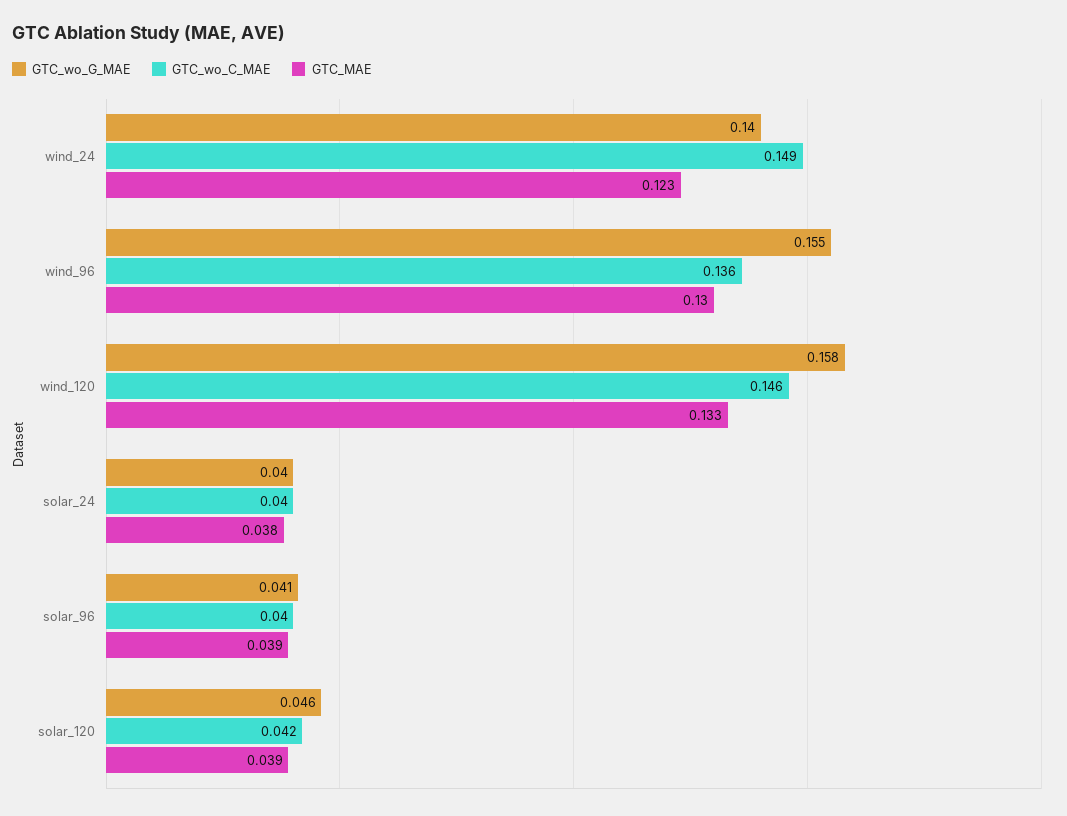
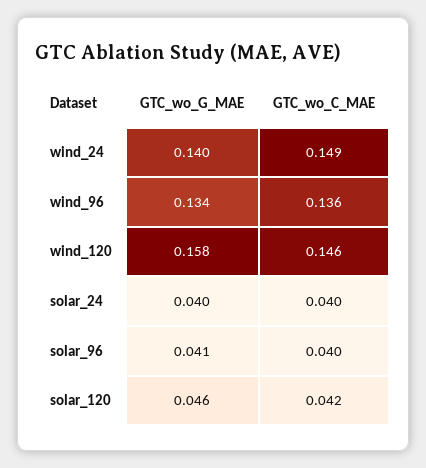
  {
    "GTC_wo_G_MAE": {
      "wind_24": 0.14,
-     "wind_96": 0.155,
+     "wind_96": 0.134,
      "wind_120": 0.158,
      "solar_24": 0.04,
      "solar_96": 0.041,
      "solar_120": 0.046
    },
    "GTC_wo_C_MAE": {
      "wind_24": 0.149,
      "wind_96": 0.136,
      "wind_120": 0.146,
      "solar_24": 0.04,
      "solar_96": 0.04,
      "solar_120": 0.042
-   },
+   }
-   "GTC_MAE": {
-     "wind_24": 0.123,
-     "wind_96": 0.13,
-     "wind_120": 0.133,
-     "solar_24": 0.038,
-     "solar_96": 0.039,
-     "solar_120": 0.039
-   }
  }

